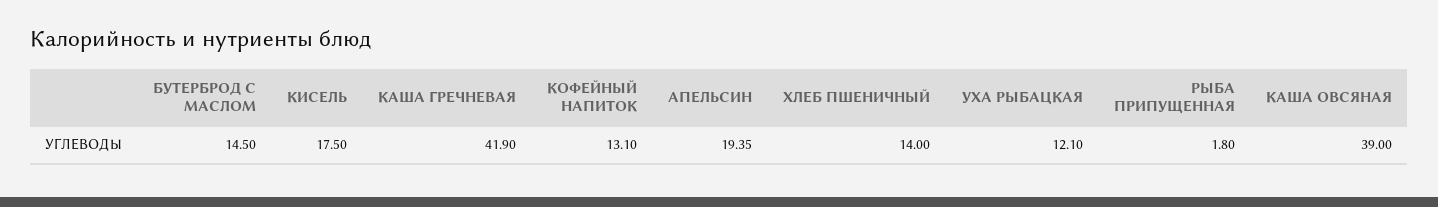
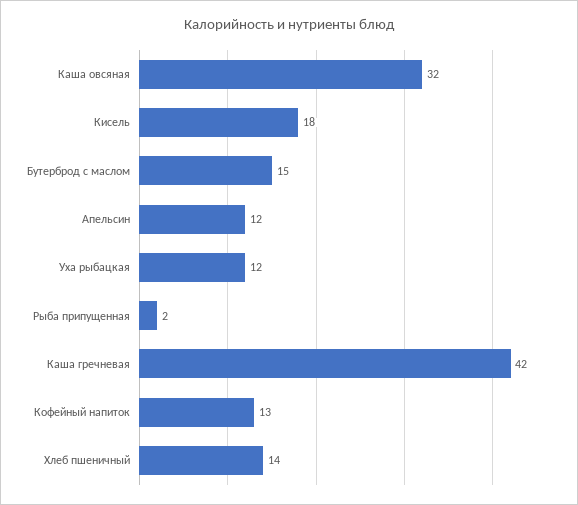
  {
    "БУТЕРБРОД С МАСЛОМ": 14.5,
    "КИСЕЛЬ": 17.5,
    "КАША ГРЕЧНЕВАЯ": 41.9,
    "КОФЕЙНЫЙ НАПИТОК": 13.1,
-   "АПЕЛЬСИН": 19.35,
+   "АПЕЛЬСИН": 12,
    "ХЛЕБ ПШЕНИЧНЫЙ": 14,
    "УХА РЫБАЦКАЯ": 12.1,
    "РЫБА ПРИПУЩЕННАЯ": 1.8,
-   "КАША ОВСЯНАЯ": 39
+   "КАША ОВСЯНАЯ": 32
  }

